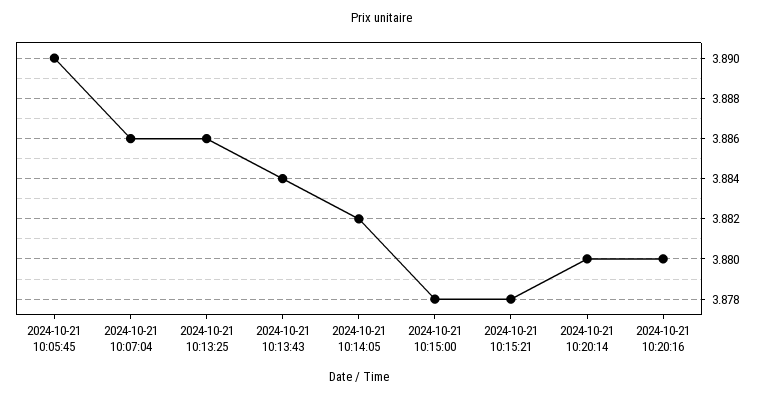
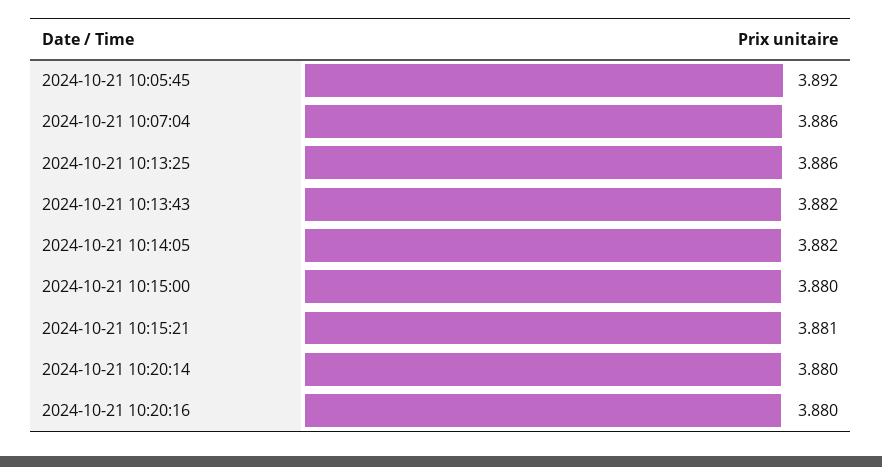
  {
-   "2024-10-21 10:05:45": 3.89,
+   "2024-10-21 10:05:45": 3.892,
    "2024-10-21 10:07:04": 3.886,
    "2024-10-21 10:13:25": 3.886,
-   "2024-10-21 10:13:43": 3.884,
+   "2024-10-21 10:13:43": 3.882,
    "2024-10-21 10:14:05": 3.882,
-   "2024-10-21 10:15:00": 3.878,
+   "2024-10-21 10:15:00": 3.88,
-   "2024-10-21 10:15:21": 3.878,
+   "2024-10-21 10:15:21": 3.881,
    "2024-10-21 10:20:14": 3.88,
    "2024-10-21 10:20:16": 3.88
  }

